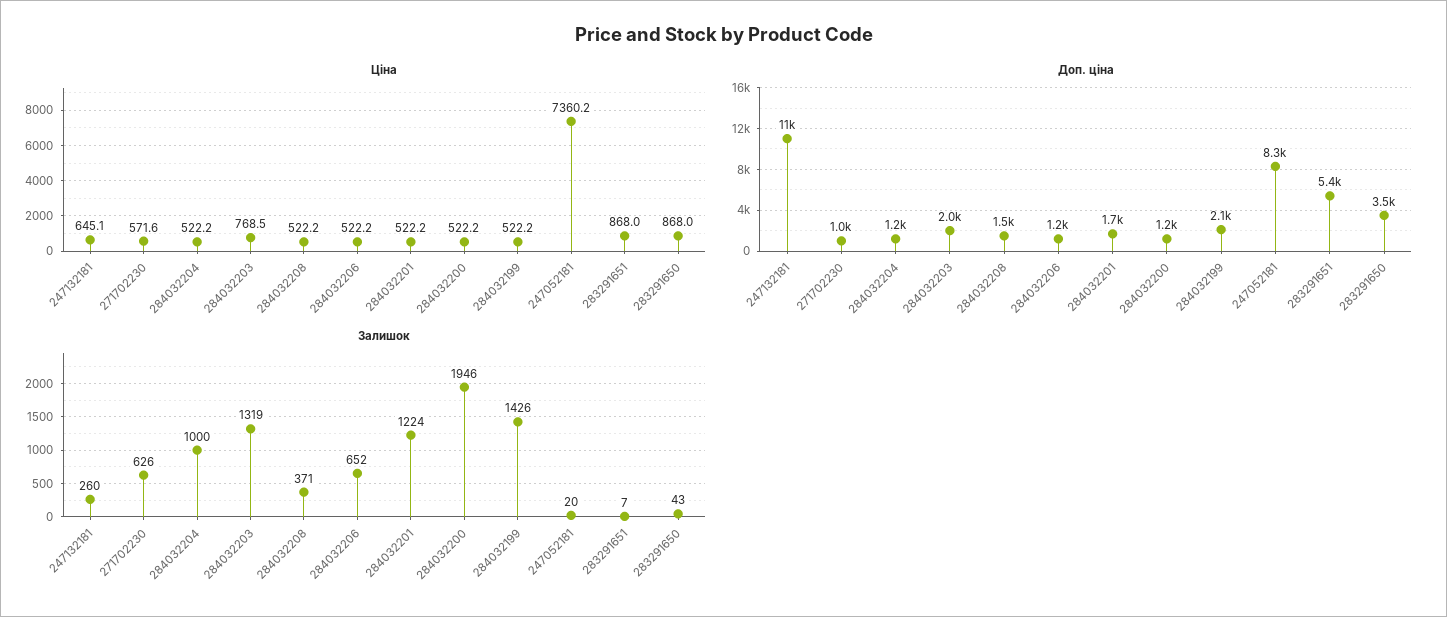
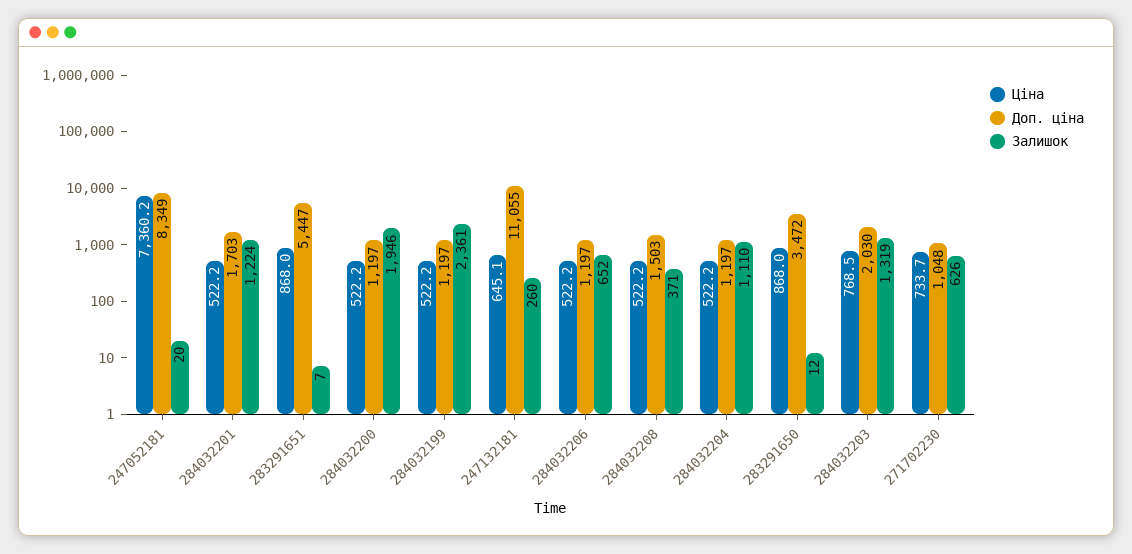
  {
    "Ціна": {
      "247132181": 645.1,
-     "271702230": 571.6,
+     "271702230": 733.7,
      "284032204": 522.2,
      "284032203": 768.5,
      "284032208": 522.2,
      "284032206": 522.2,
      "284032201": 522.2,
      "284032200": 522.2,
      "284032199": 522.2,
      "247052181": 7360.2,
      "283291651": 868,
      "283291650": 868
    },
    "Доп. ціна": {
      "247132181": 11055,
      "271702230": 1048,
      "284032204": 1197,
      "284032203": 2030,
      "284032208": 1503,
      "284032206": 1197,
      "284032201": 1703,
      "284032200": 1197,
-     "284032199": 2100,
+     "284032199": 1197,
      "247052181": 8349,
      "283291651": 5447,
      "283291650": 3472
    },
    "Залишок": {
      "247132181": 260,
      "271702230": 626,
-     "284032204": 1000,
+     "284032204": 1110,
      "284032203": 1319,
      "284032208": 371,
      "284032206": 652,
      "284032201": 1224,
      "284032200": 1946,
-     "284032199": 1426,
+     "284032199": 2361,
      "247052181": 20,
      "283291651": 7,
-     "283291650": 43
+     "283291650": 12
    }
  }

